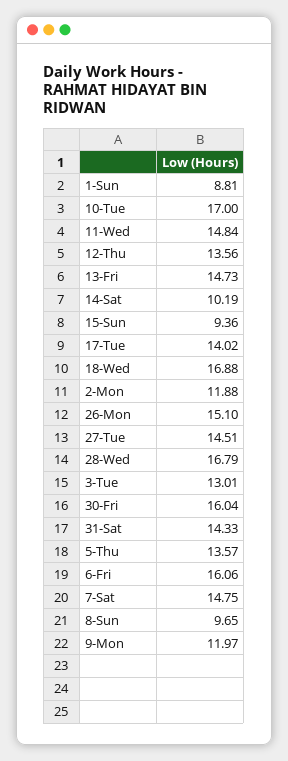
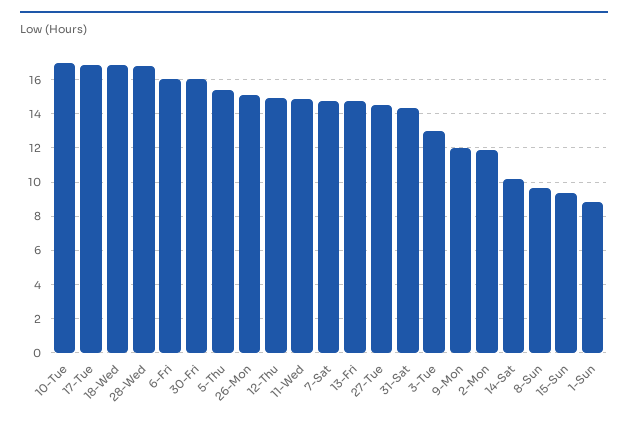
  {
    "1-Sun": 8.81,
    "10-Tue": 17,
    "11-Wed": 14.84,
-   "12-Thu": 13.56,
+   "12-Thu": 15,
    "13-Fri": 14.73,
    "14-Sat": 10.19,
    "15-Sun": 9.36,
-   "17-Tue": 14.02,
+   "17-Tue": 17,
    "18-Wed": 16.88,
    "2-Mon": 11.88,
    "26-Mon": 15.1,
    "27-Tue": 14.51,
    "28-Wed": 16.79,
    "3-Tue": 13.01,
    "30-Fri": 16.04,
    "31-Sat": 14.33,
-   "5-Thu": 13.57,
+   "5-Thu": 15.5,
    "6-Fri": 16.06,
    "7-Sat": 14.75,
    "8-Sun": 9.65,
    "9-Mon": 11.97
  }

